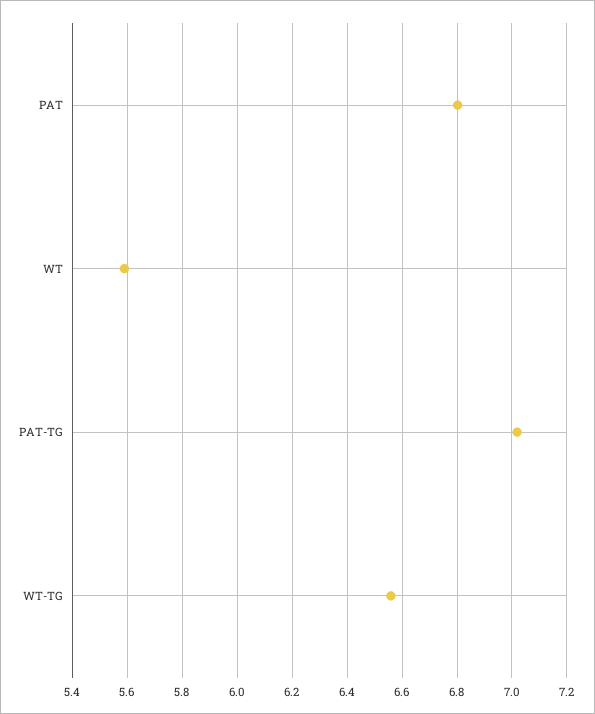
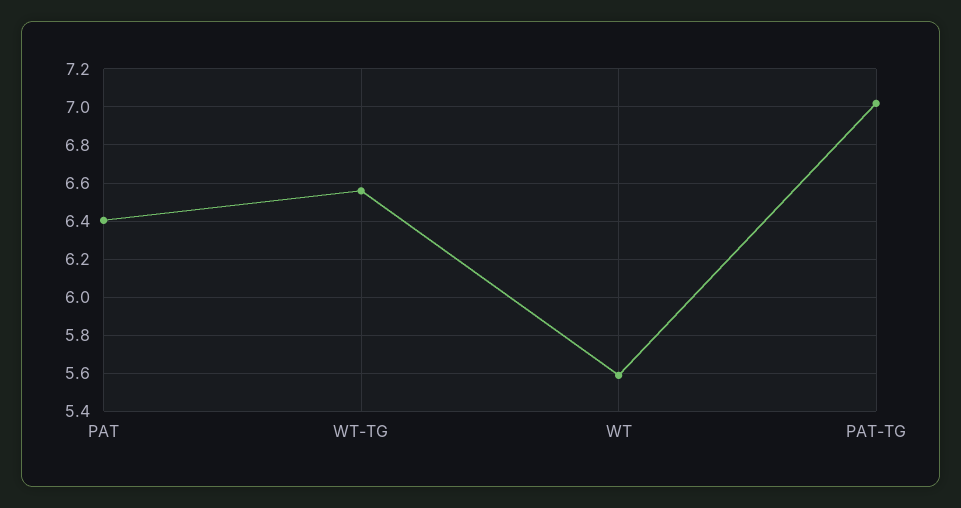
  {
-   "PAT": 6.8,
+   "PAT": 6.4,
    "WT": 5.6,
    "PAT-TG": 7.025,
    "WT-TG": 6.55
  }

